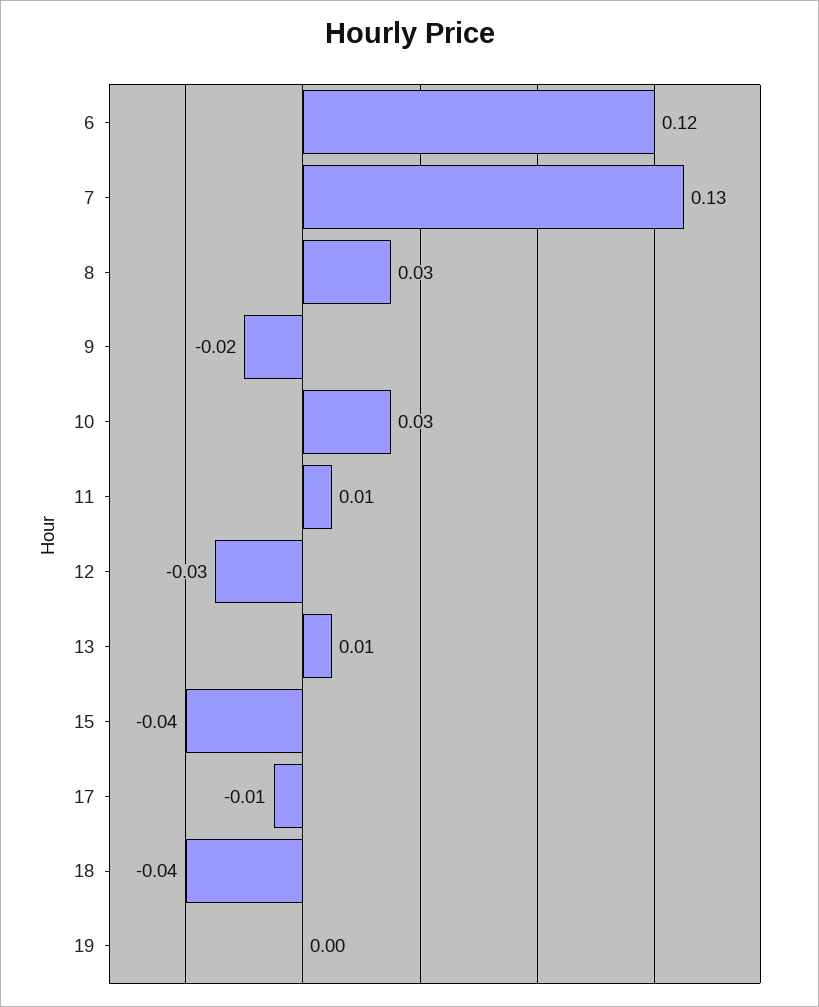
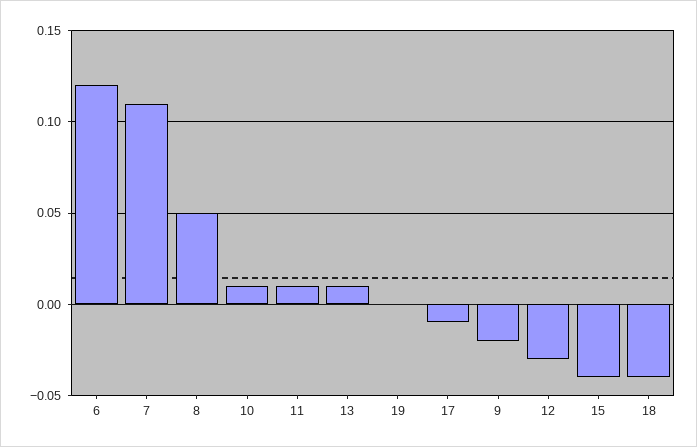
  {
    "6": 0.12,
-   "7": 0.13,
+   "7": 0.11,
-   "8": 0.03,
+   "8": 0.05,
    "9": -0.02,
-   "10": 0.03,
+   "10": 0.01,
    "11": 0.01,
    "12": -0.03,
    "13": 0.01,
    "15": -0.04,
    "17": -0.01,
    "18": -0.04,
    "19": 0
  }

